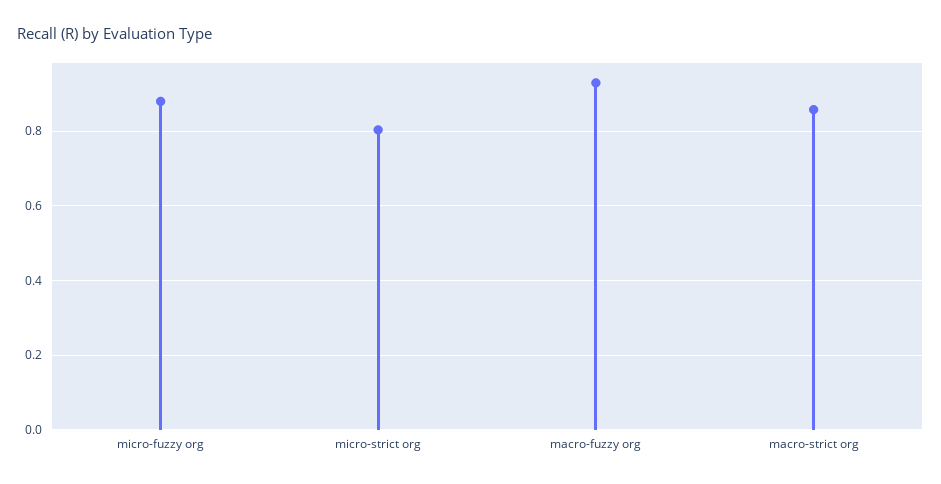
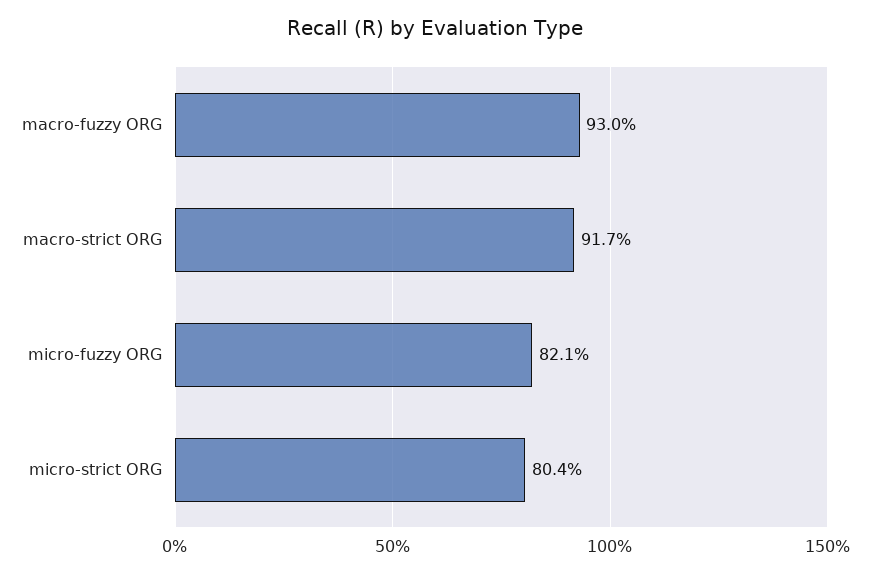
  {
-   "micro-fuzzy org": 0.88,
+   "micro-fuzzy org": 0.821,
    "micro-strict org": 0.804,
    "macro-fuzzy org": 0.93,
-   "macro-strict org": 0.86
+   "macro-strict org": 0.917
  }

